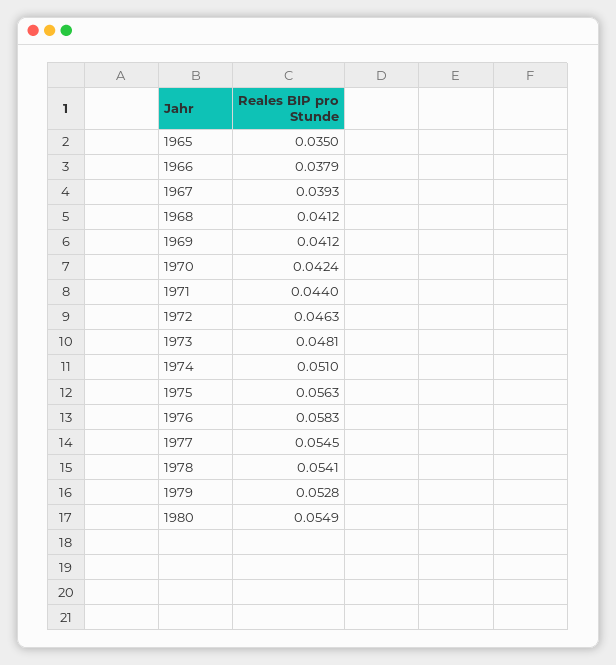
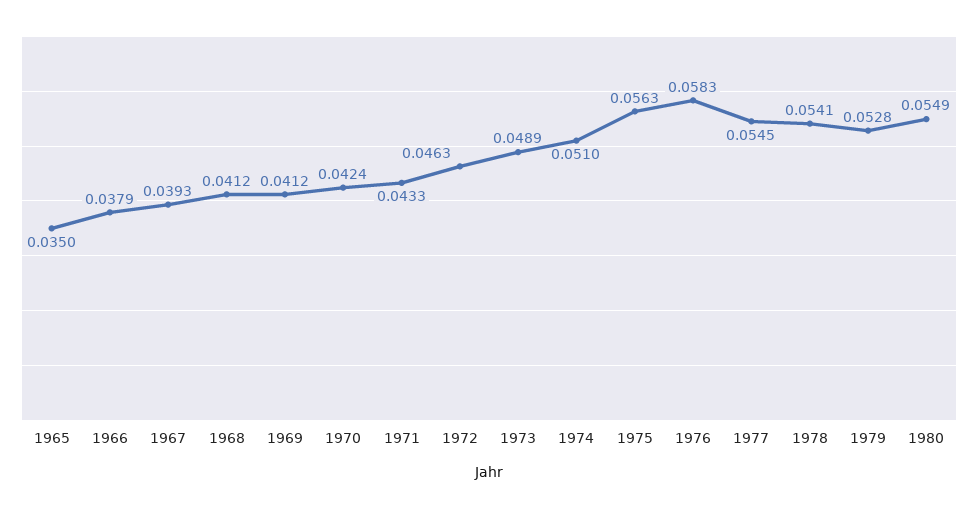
  {
    "1965": 0.035,
    "1966": 0.0379,
    "1967": 0.0393,
    "1968": 0.0412,
    "1969": 0.0412,
    "1970": 0.0424,
-   "1971": 0.044,
+   "1971": 0.0433,
    "1972": 0.0463,
-   "1973": 0.0481,
+   "1973": 0.0489,
    "1974": 0.051,
    "1975": 0.0563,
    "1976": 0.0583,
    "1977": 0.0545,
    "1978": 0.0541,
    "1979": 0.0528,
    "1980": 0.0549
  }

